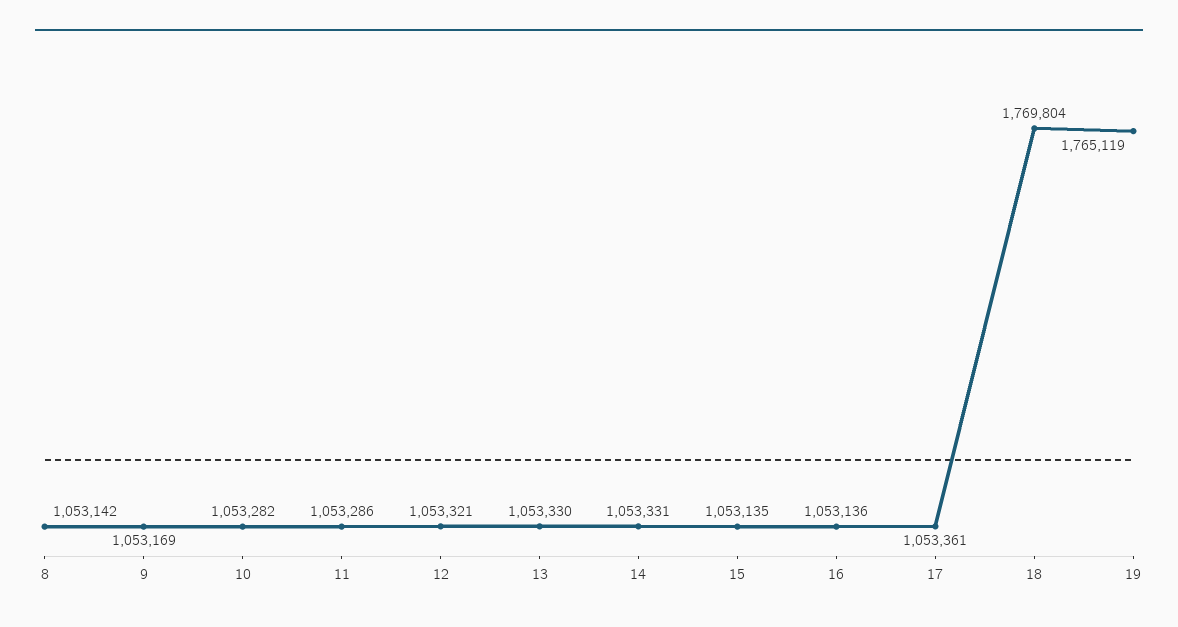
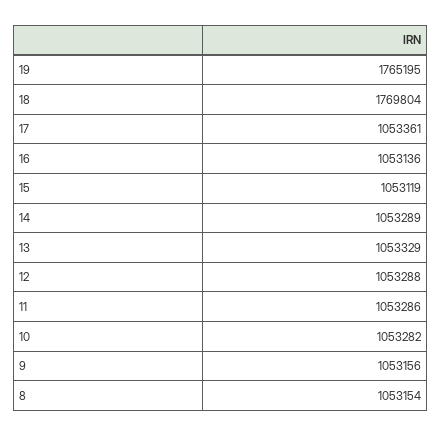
  {
-   "8": 1053142,
+   "8": 1053154,
-   "9": 1053169,
+   "9": 1053156,
    "10": 1053282,
    "11": 1053286,
-   "12": 1053321,
+   "12": 1053288,
-   "13": 1053330,
+   "13": 1053329,
-   "14": 1053331,
+   "14": 1053289,
-   "15": 1053135,
+   "15": 1053119,
    "16": 1053136,
    "17": 1053361,
    "18": 1769804,
-   "19": 1765119
+   "19": 1765195
  }

